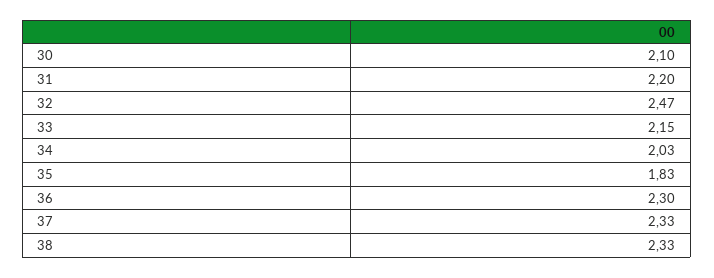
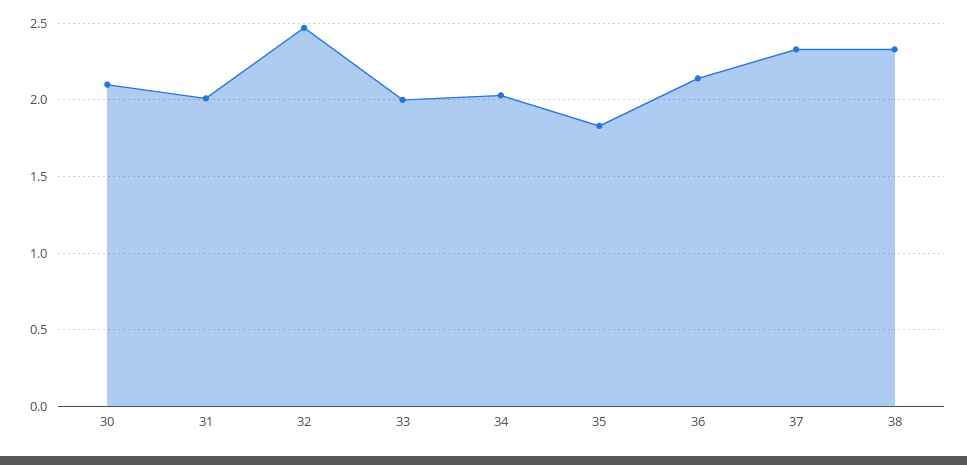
  {
    "30": 2.1,
-   "31": 2.2,
+   "31": 2,
    "32": 2.47,
-   "33": 2.15,
+   "33": 2,
    "34": 2.03,
    "35": 1.83,
-   "36": 2.3,
+   "36": 2.15,
    "37": 2.33,
    "38": 2.33
  }

